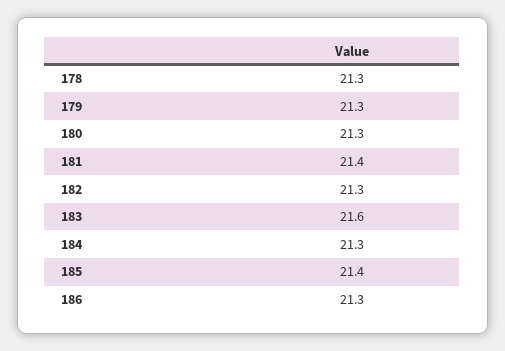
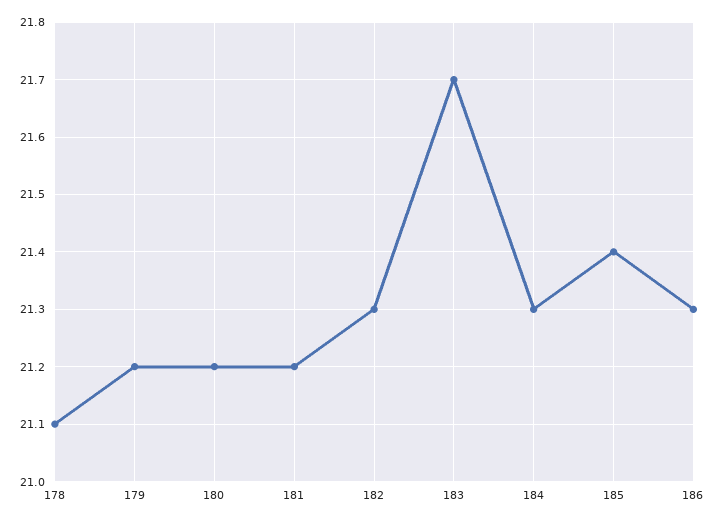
  {
-   "178": 21.3,
+   "178": 21.1,
-   "179": 21.3,
+   "179": 21.2,
-   "180": 21.3,
+   "180": 21.2,
-   "181": 21.4,
+   "181": 21.2,
    "182": 21.3,
-   "183": 21.6,
+   "183": 21.7,
    "184": 21.3,
    "185": 21.4,
    "186": 21.3
  }

